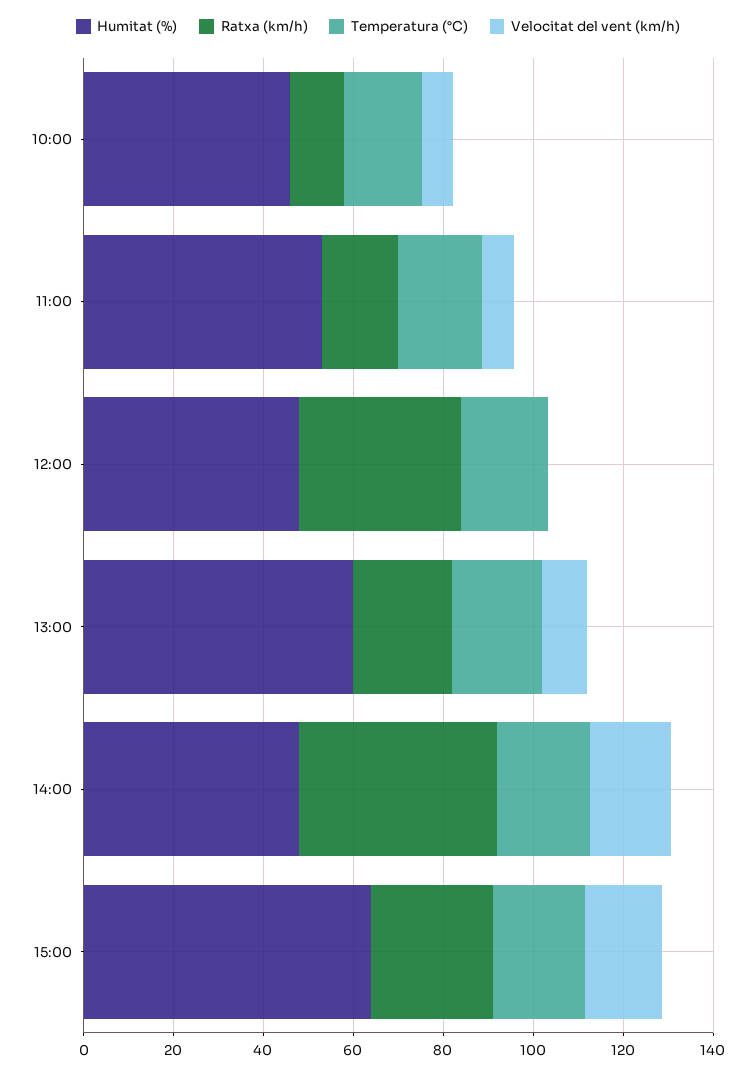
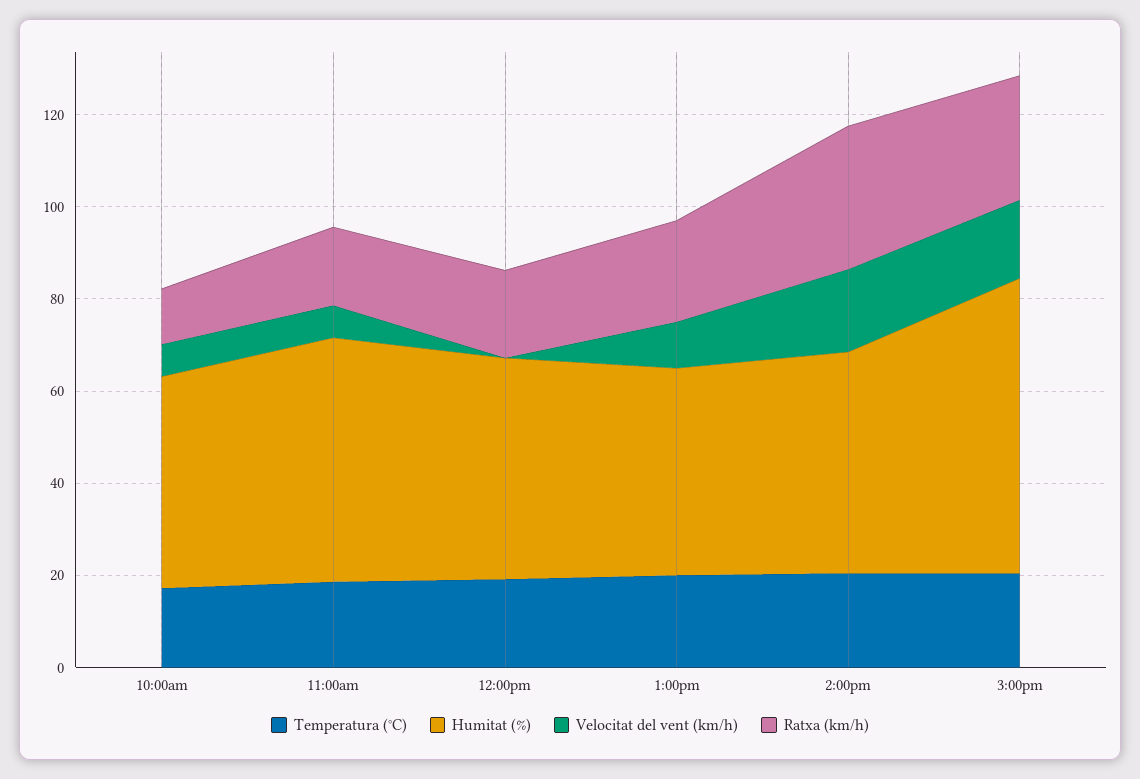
  {
    "Humitat (%)": {
      "10:00": 45,
      "11:00": 55,
      "12:00": 50,
-     "13:00": 60,
+     "13:00": 45,
      "14:00": 50,
      "15:00": 65
    },
    "Ratxa (km/h)": {
      "10:00": 10,
      "11:00": 15,
-     "12:00": 35,
+     "12:00": 20,
      "13:00": 20,
-     "14:00": 45,
+     "14:00": 30,
      "15:00": 25
    },
    "Temperatura (°C)": {
      "10:00": 15,
      "11:00": 20,
      "12:00": 20,
      "13:00": 20,
      "14:00": 20,
      "15:00": 20
    },
    "Velocitat del vent (km/h)": {
      "10:00": 5,
      "11:00": 5,
      "12:00": 0,
      "13:00": 10,
      "14:00": 20,
      "15:00": 15
    }
  }

